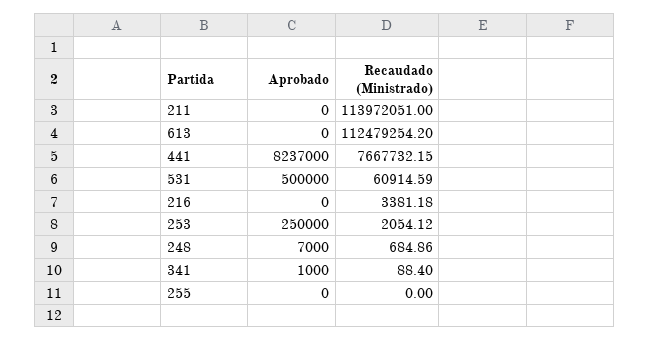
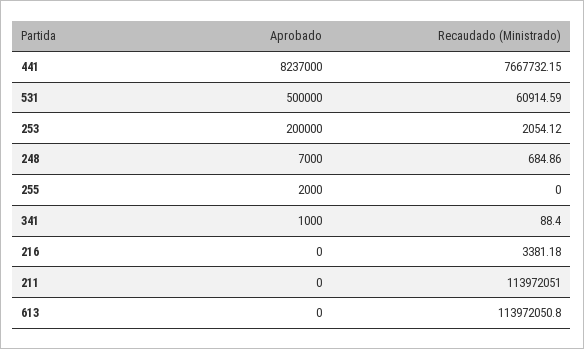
  {
    "Aprobado": {
      "211": 0,
      "613": 0,
      "441": 8237000,
      "531": 500000,
      "216": 0,
-     "253": 250000,
+     "253": 200000,
      "248": 7000,
      "341": 1000,
-     "255": 0
+     "255": 2000
    },
    "Recaudado (Ministrado)": {
      "211": 113972051,
-     "613": 112479254.2,
+     "613": 113972050.8,
      "441": 7667732.15,
      "531": 60914.59,
      "216": 3381.18,
      "253": 2054.12,
      "248": 684.86,
      "341": 88.4,
      "255": 0
    }
  }

